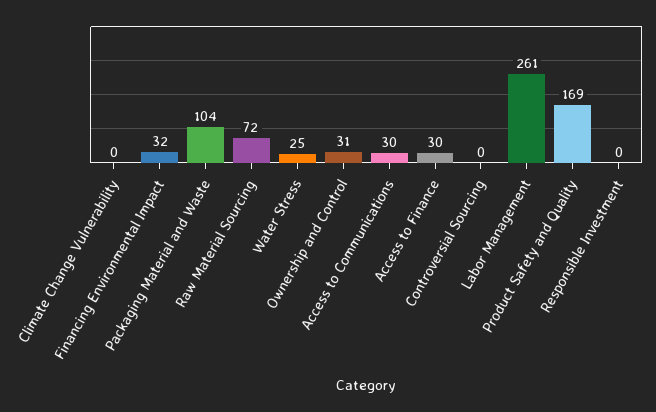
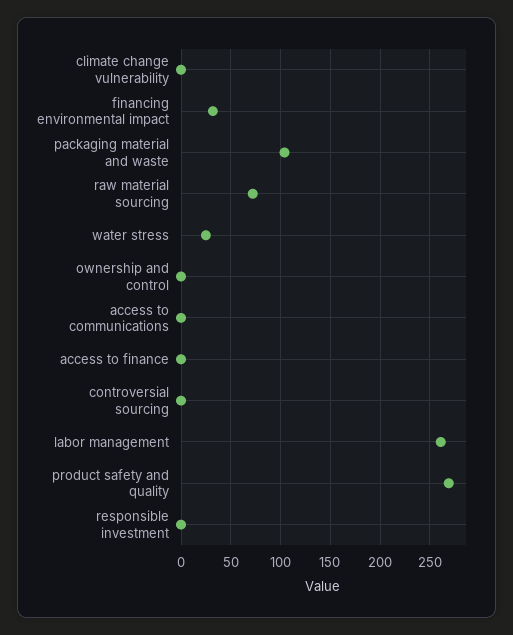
  {
    "Climate Change Vulnerability": 0,
    "Financing Environmental Impact": 32,
    "Packaging Material and Waste": 104,
    "Raw Material Sourcing": 72,
    "Water Stress": 25,
-   "Ownership and Control": 31,
+   "Ownership and Control": 0,
-   "Access to Communications": 30,
+   "Access to Communications": 0,
-   "Access to Finance": 30,
+   "Access to Finance": 0,
    "Controversial Sourcing": 0,
    "Labor Management": 261,
-   "Product Safety and Quality": 169,
+   "Product Safety and Quality": 270,
    "Responsible Investment": 0
  }

